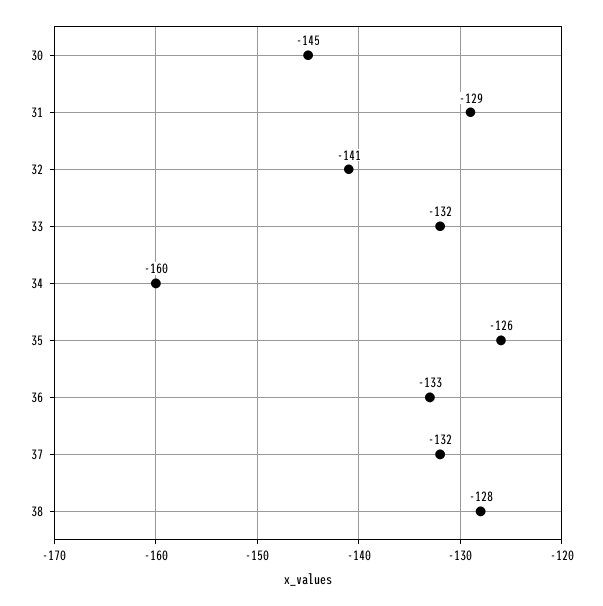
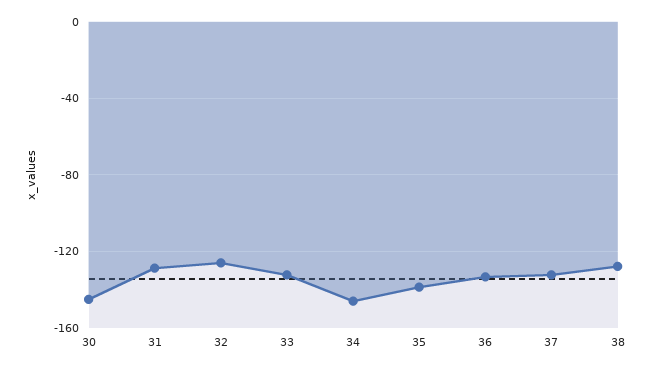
  {
    "30": -145,
    "31": -129,
-   "32": -141,
+   "32": -125,
    "33": -132,
-   "34": -160,
+   "34": -145,
-   "35": -126,
+   "35": -140,
    "36": -133,
    "37": -132,
    "38": -128
  }

